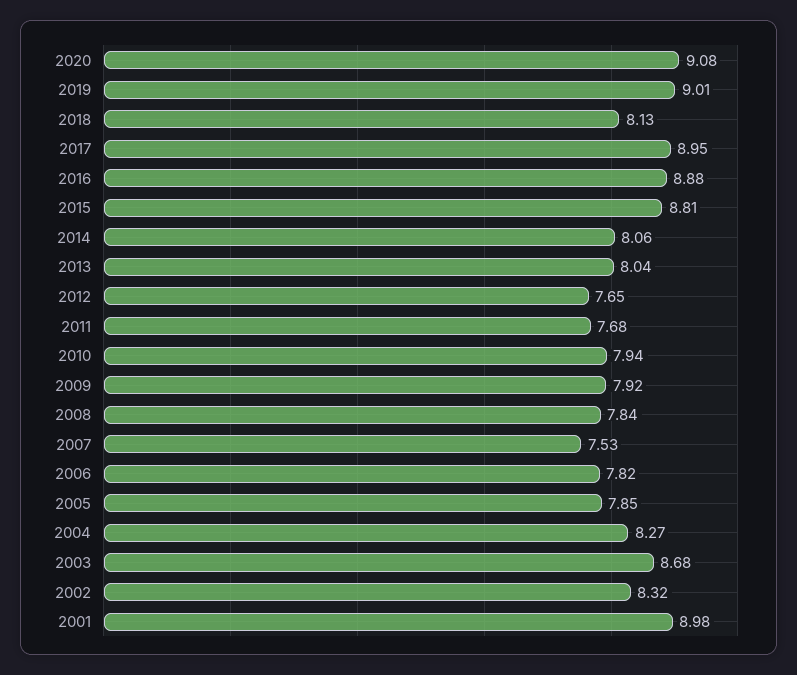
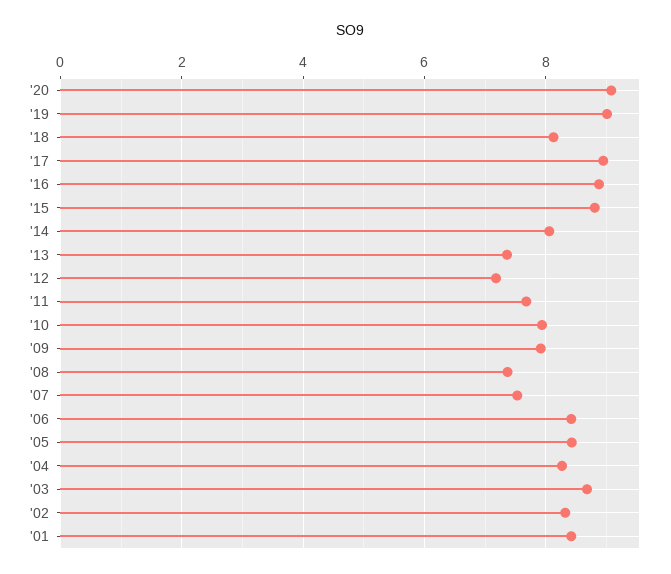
  {
    "2020": 9.08,
    "2019": 9.01,
    "2018": 8.13,
    "2017": 8.95,
    "2016": 8.88,
    "2015": 8.81,
    "2014": 8.06,
-   "2013": 8.04,
+   "2013": 7.4,
-   "2012": 7.65,
+   "2012": 7.2,
    "2011": 7.68,
    "2010": 7.94,
    "2009": 7.92,
-   "2008": 7.84,
+   "2008": 7.4,
    "2007": 7.53,
-   "2006": 7.82,
+   "2006": 8.4,
-   "2005": 7.85,
+   "2005": 8.4,
    "2004": 8.27,
    "2003": 8.68,
    "2002": 8.32,
-   "2001": 8.98
+   "2001": 8.4
  }

